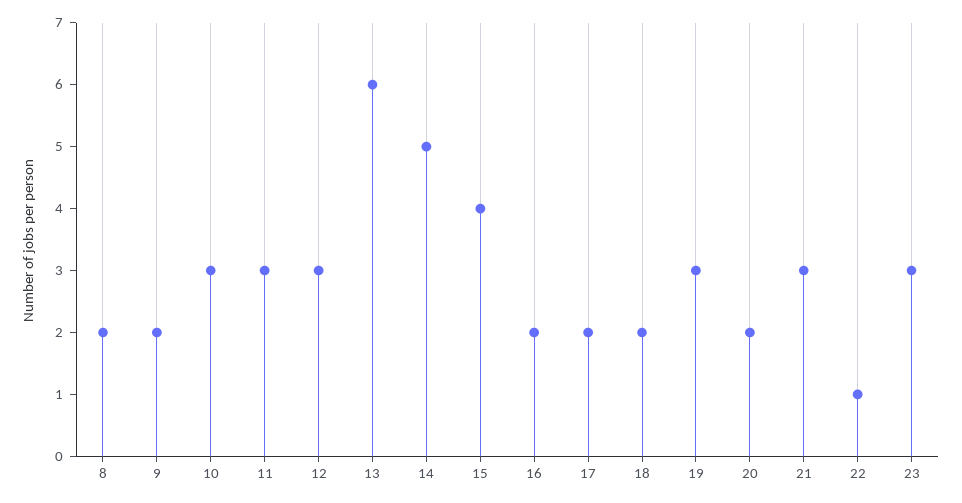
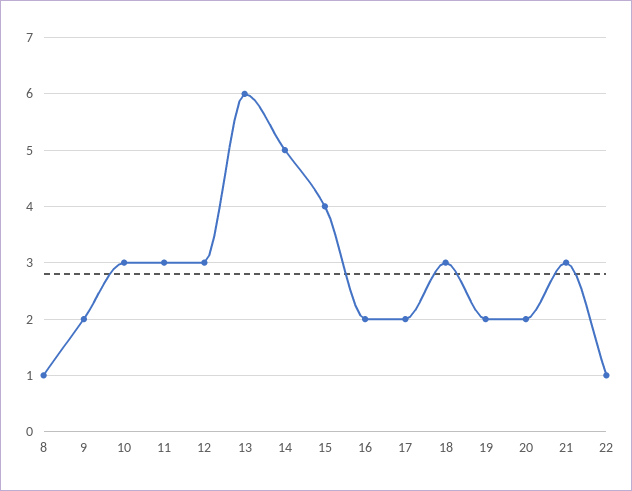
  {
-   "8": 2,
+   "8": 1,
    "9": 2,
    "10": 3,
    "11": 3,
    "12": 3,
    "13": 6,
    "14": 5,
    "15": 4,
    "16": 2,
    "17": 2,
-   "18": 2,
+   "18": 3,
-   "19": 3,
+   "19": 2,
    "20": 2,
    "21": 3,
-   "22": 1,
+   "22": 1
-   "23": 3
  }

